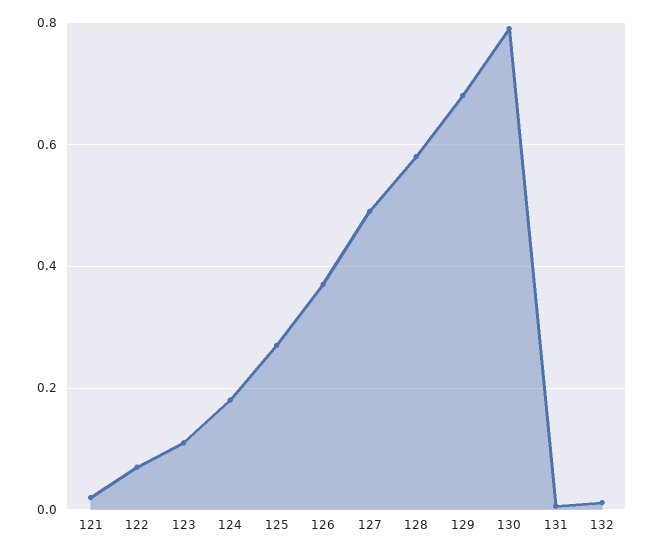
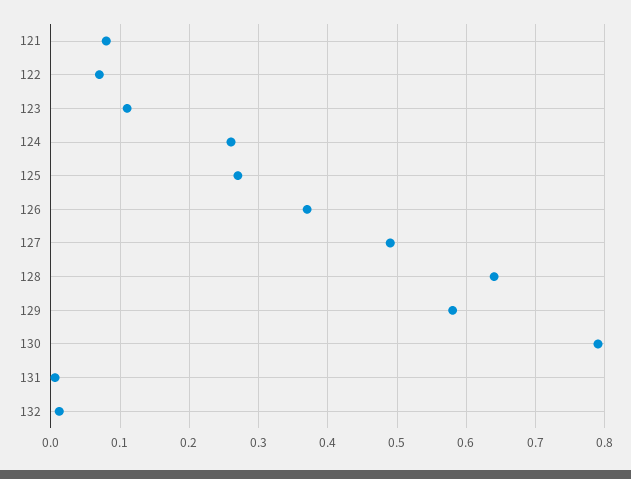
  {
-   "121": 0.02,
+   "121": 0.08,
    "122": 0.07,
    "123": 0.11,
-   "124": 0.18,
+   "124": 0.26,
    "125": 0.27,
    "126": 0.37,
    "127": 0.49,
-   "128": 0.58,
+   "128": 0.64,
-   "129": 0.68,
+   "129": 0.58,
    "130": 0.79,
    "131": 0.01,
    "132": 0.01
  }

